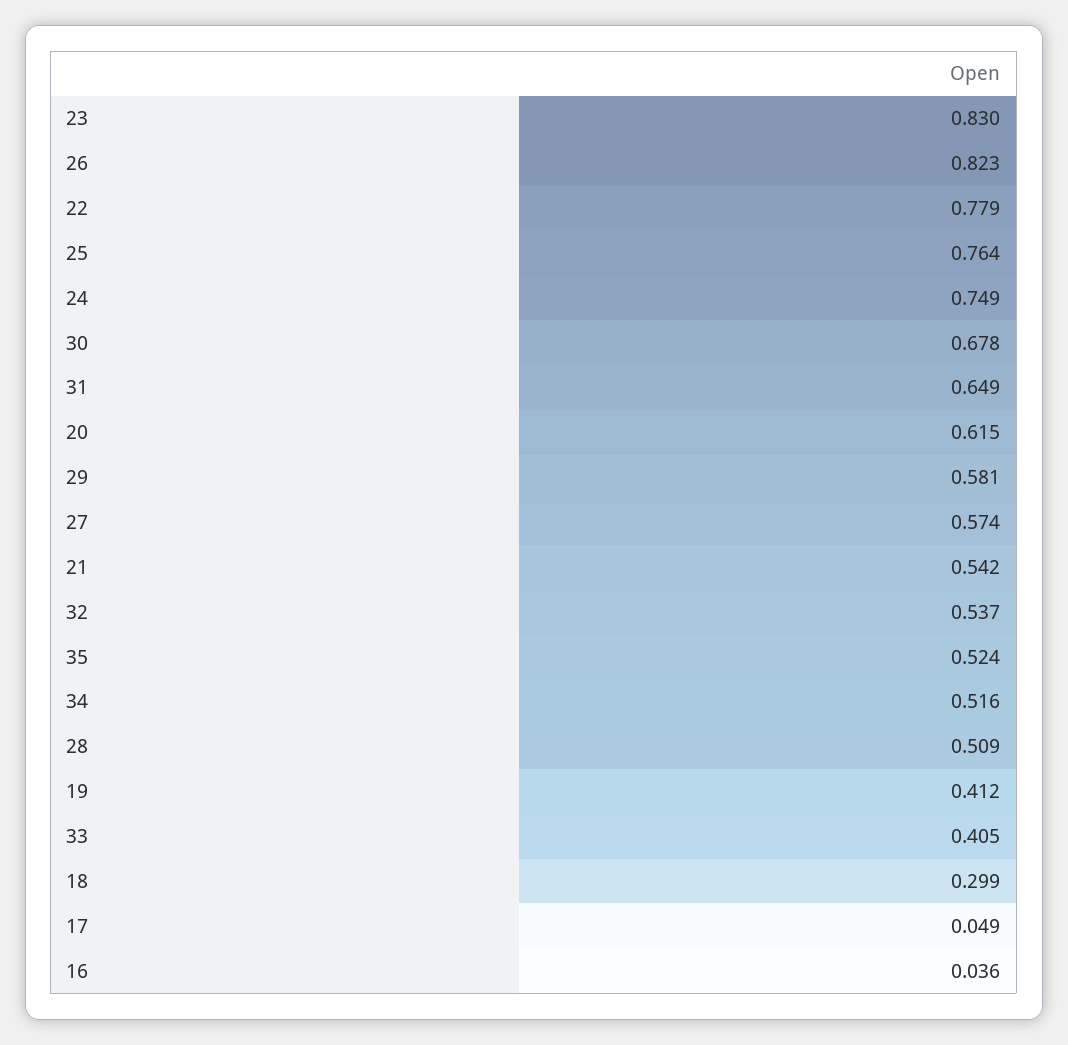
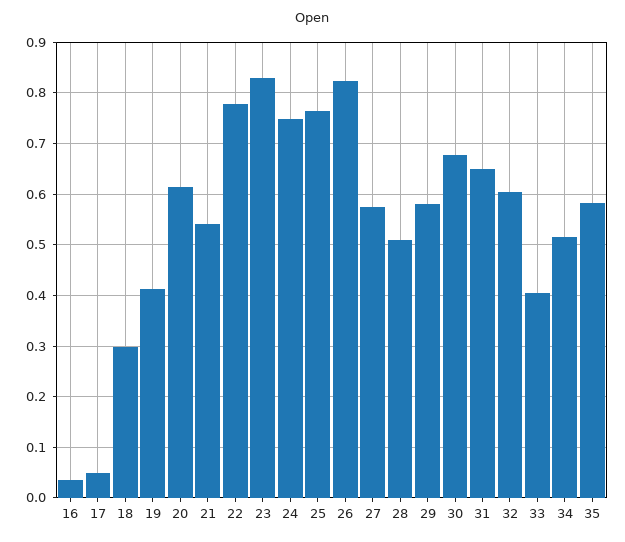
  {
    "23": 0.83,
    "26": 0.823,
    "22": 0.779,
    "25": 0.764,
    "24": 0.749,
    "30": 0.678,
    "31": 0.649,
    "20": 0.615,
    "29": 0.581,
    "27": 0.574,
    "21": 0.542,
-   "32": 0.537,
+   "32": 0.6,
-   "35": 0.524,
+   "35": 0.58,
    "34": 0.516,
    "28": 0.509,
    "19": 0.412,
    "33": 0.405,
    "18": 0.299,
    "17": 0.049,
    "16": 0.036
  }

